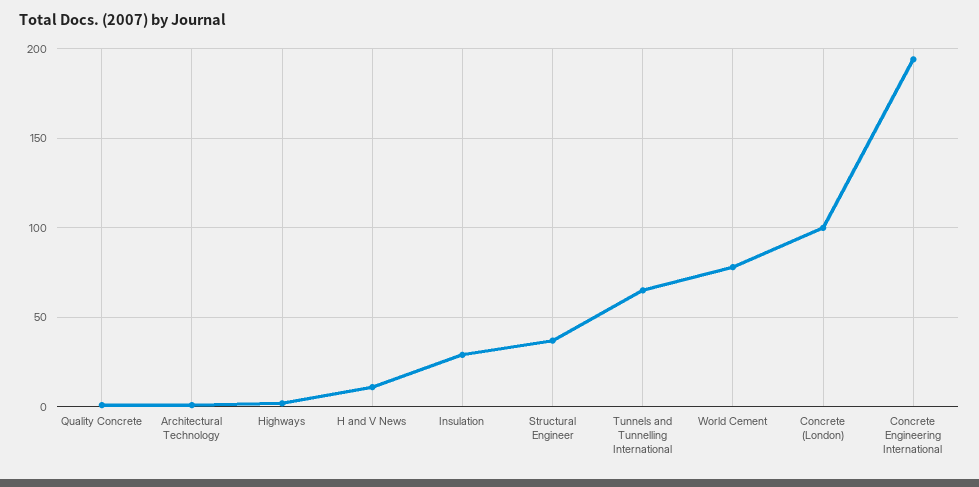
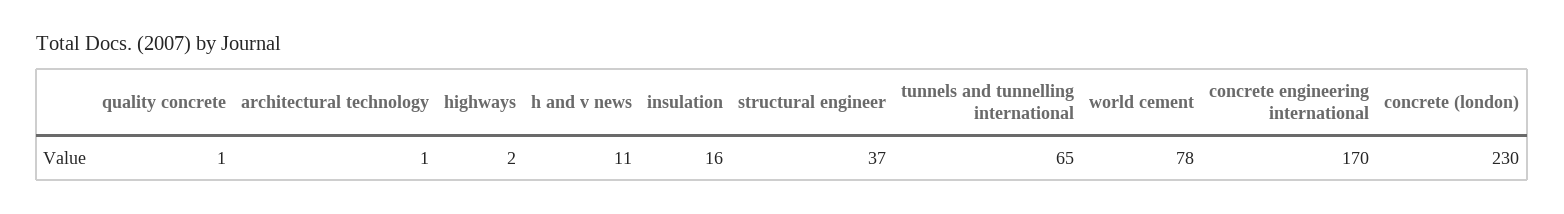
  {
    "Quality Concrete": 1,
    "Architectural Technology": 1,
    "Highways": 2,
    "H and V News": 11,
-   "Insulation": 30,
+   "Insulation": 16,
    "Structural Engineer": 37,
    "Tunnels and Tunnelling International": 65,
    "World Cement": 78,
-   "Concrete (London)": 100,
+   "Concrete (London)": 230,
-   "Concrete Engineering International": 195
+   "Concrete Engineering International": 170
  }

